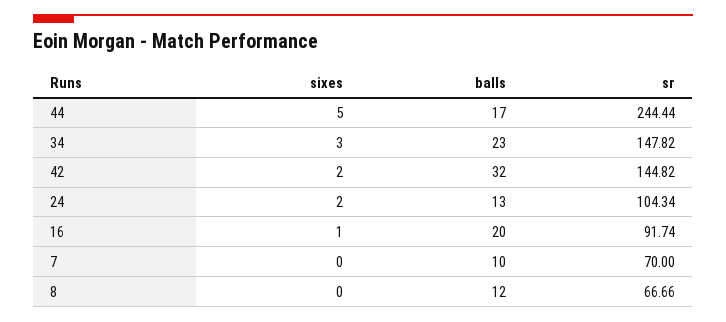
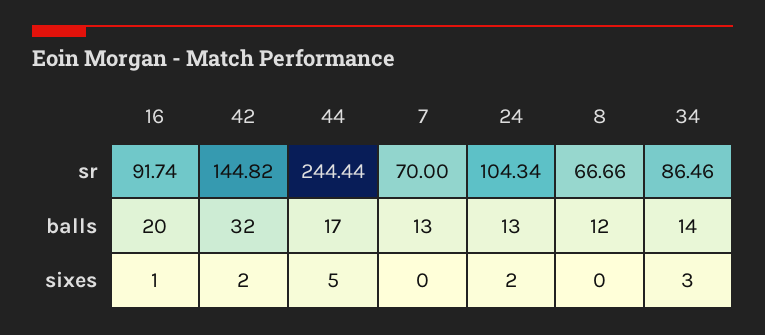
  {
    "sixes": {
      "44": 5,
      "34": 3,
      "42": 2,
      "24": 2,
      "16": 1,
      "7": 0,
      "8": 0
    },
    "balls": {
      "44": 17,
-     "34": 23,
+     "34": 14,
      "42": 32,
      "24": 13,
      "16": 20,
-     "7": 10,
+     "7": 13,
      "8": 12
    },
    "sr": {
      "44": 244.44,
-     "34": 147.82,
+     "34": 86.46,
      "42": 144.82,
      "24": 104.34,
      "16": 91.74,
      "7": 70,
      "8": 66.66
    }
  }

